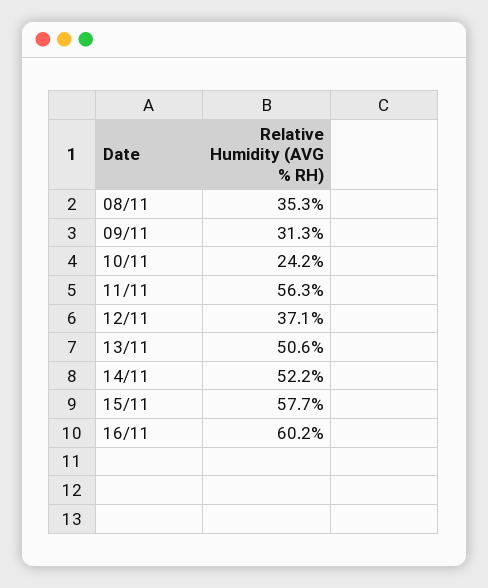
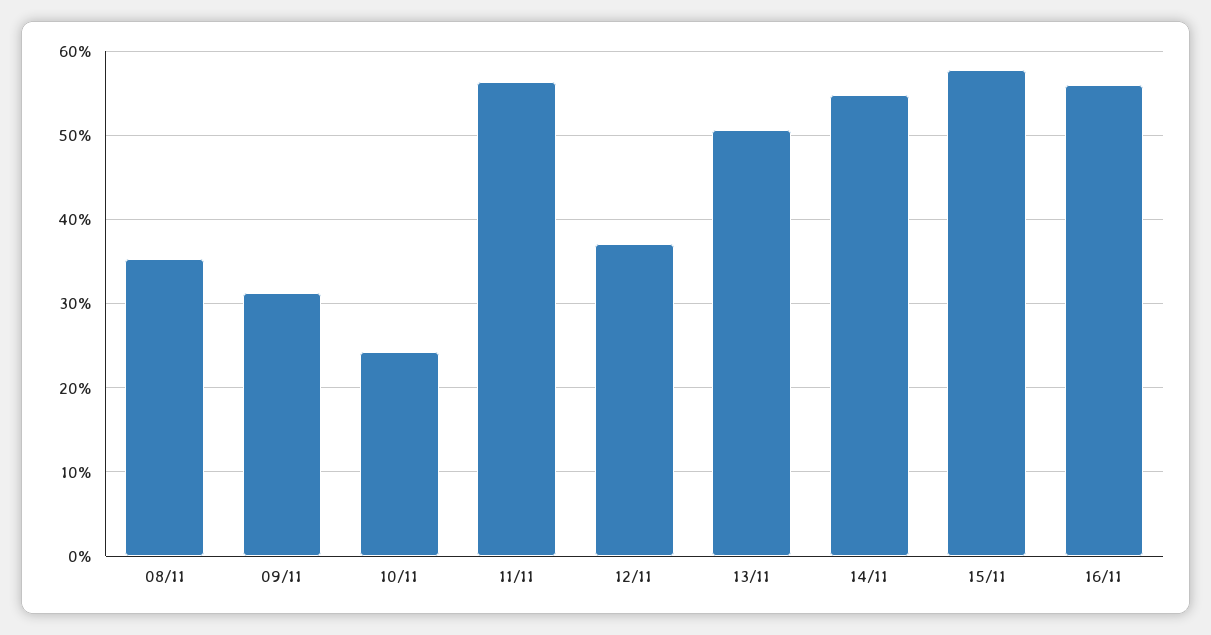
  {
    "08/11": 35.3,
    "09/11": 31.3,
    "10/11": 24.2,
    "11/11": 56.3,
    "12/11": 37.1,
    "13/11": 50.6,
-   "14/11": 52.2,
+   "14/11": 55,
    "15/11": 57.7,
-   "16/11": 60.2
+   "16/11": 56
  }

